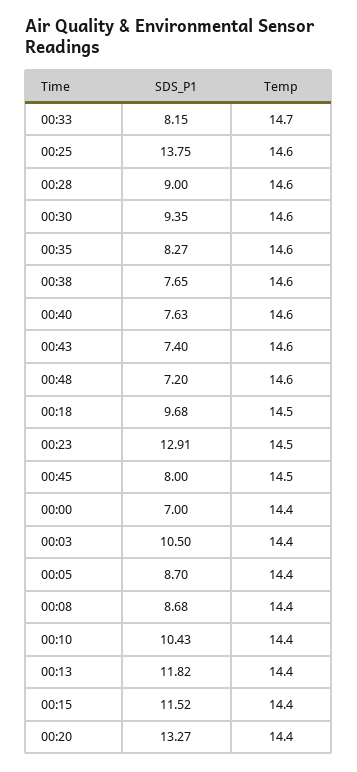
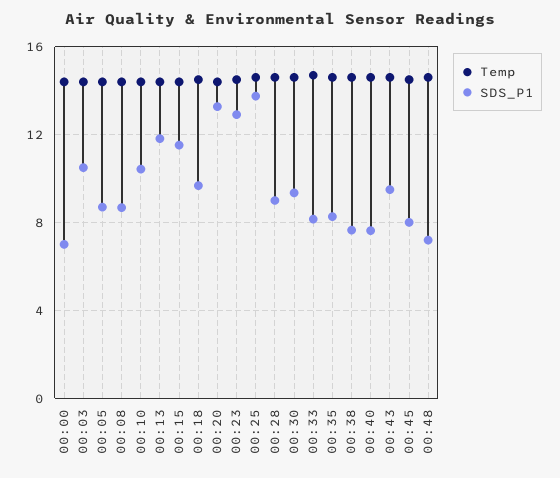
  {
    "SDS_P1": {
      "00:33": 8.15,
      "00:25": 13.75,
      "00:28": 9,
      "00:30": 9.35,
      "00:35": 8.27,
      "00:38": 7.65,
      "00:40": 7.63,
-     "00:43": 7.4,
+     "00:43": 9.5,
      "00:48": 7.2,
      "00:18": 9.68,
      "00:23": 12.91,
      "00:45": 8,
      "00:00": 7,
      "00:03": 10.5,
      "00:05": 8.7,
      "00:08": 8.68,
      "00:10": 10.43,
      "00:13": 11.82,
      "00:15": 11.52,
      "00:20": 13.27
    },
    "Temp": {
      "00:33": 14.7,
      "00:25": 14.6,
      "00:28": 14.6,
      "00:30": 14.6,
      "00:35": 14.6,
      "00:38": 14.6,
      "00:40": 14.6,
      "00:43": 14.6,
      "00:48": 14.6,
      "00:18": 14.5,
      "00:23": 14.5,
      "00:45": 14.5,
      "00:00": 14.4,
      "00:03": 14.4,
      "00:05": 14.4,
      "00:08": 14.4,
      "00:10": 14.4,
      "00:13": 14.4,
      "00:15": 14.4,
      "00:20": 14.4
    }
  }

